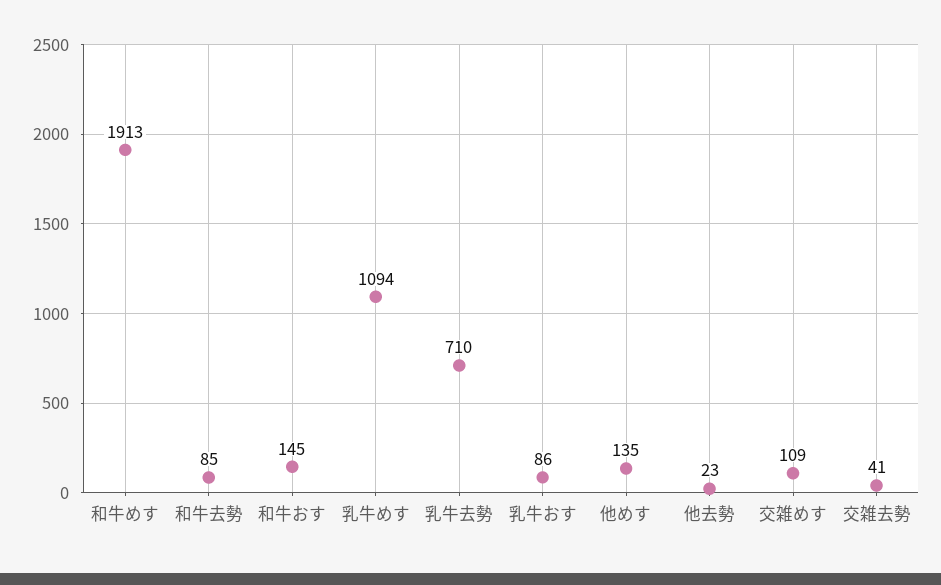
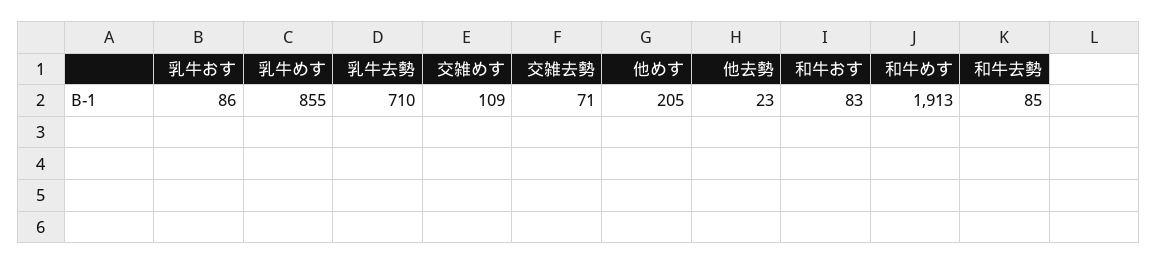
  {
    "和牛めす": 1913,
    "和牛去勢": 85,
-   "和牛おす": 145,
+   "和牛おす": 83,
-   "乳牛めす": 1094,
+   "乳牛めす": 855,
    "乳牛去勢": 710,
    "乳牛おす": 86,
-   "他めす": 135,
+   "他めす": 205,
    "他去勢": 23,
    "交雑めす": 109,
-   "交雑去勢": 41
+   "交雑去勢": 71
  }

